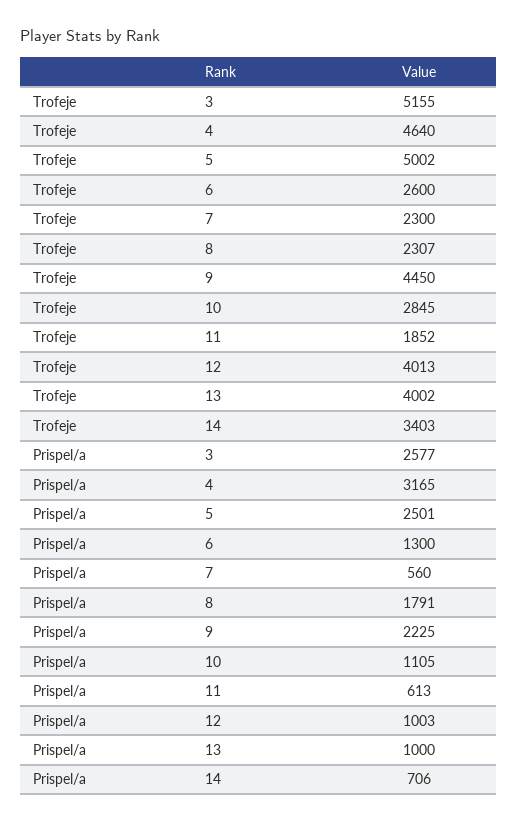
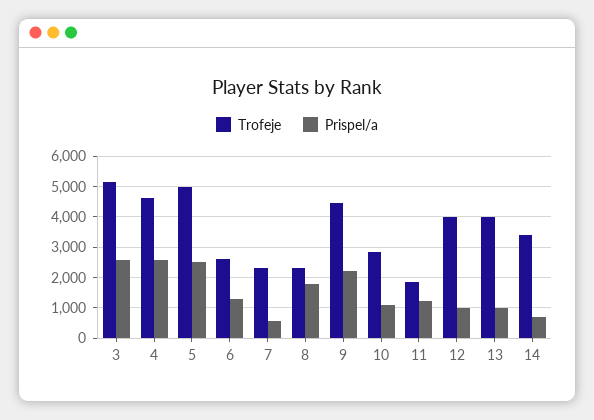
  {
    "Trofeje": {
      "3": 5155,
      "4": 4640,
      "5": 5002,
      "6": 2600,
      "7": 2300,
      "8": 2307,
      "9": 4450,
      "10": 2845,
      "11": 1852,
      "12": 4013,
      "13": 4002,
      "14": 3403
    },
    "Prispel/a": {
      "3": 2577,
-     "4": 3165,
+     "4": 2600,
      "5": 2501,
      "6": 1300,
      "7": 560,
      "8": 1791,
      "9": 2225,
      "10": 1105,
-     "11": 613,
+     "11": 1200,
      "12": 1003,
      "13": 1000,
      "14": 706
    }
  }

